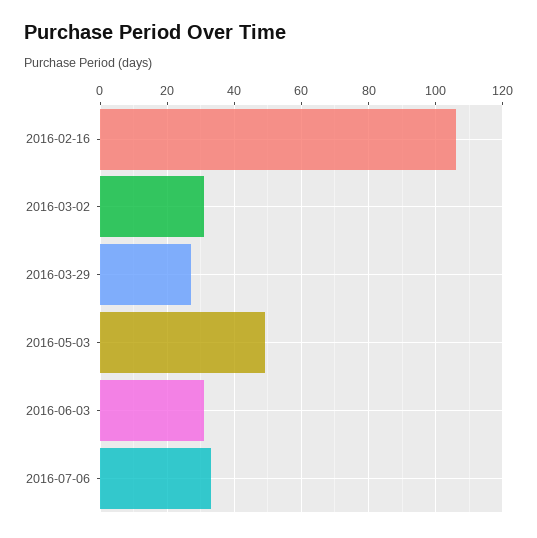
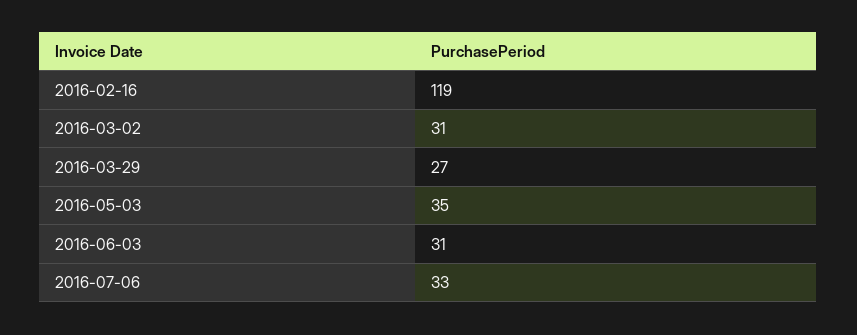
  {
-   "2016-02-16": 105,
+   "2016-02-16": 119,
    "2016-03-02": 31,
    "2016-03-29": 27,
-   "2016-05-03": 50,
+   "2016-05-03": 35,
    "2016-06-03": 31,
    "2016-07-06": 33
  }

